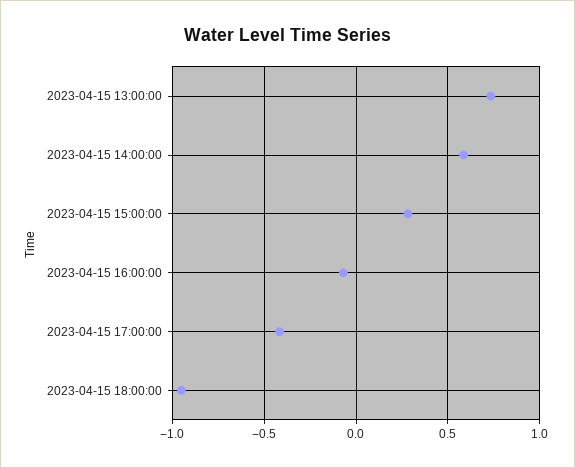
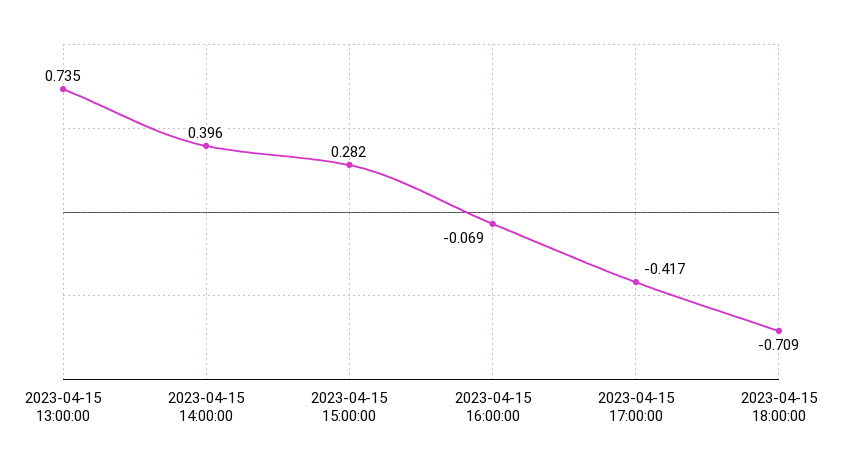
  {
    "2023-04-15 13:00:00": 0.735,
-   "2023-04-15 14:00:00": 0.6,
+   "2023-04-15 14:00:00": 0.396,
    "2023-04-15 15:00:00": 0.282,
    "2023-04-15 16:00:00": -0.069,
    "2023-04-15 17:00:00": -0.417,
-   "2023-04-15 18:00:00": -0.95
+   "2023-04-15 18:00:00": -0.709
  }

